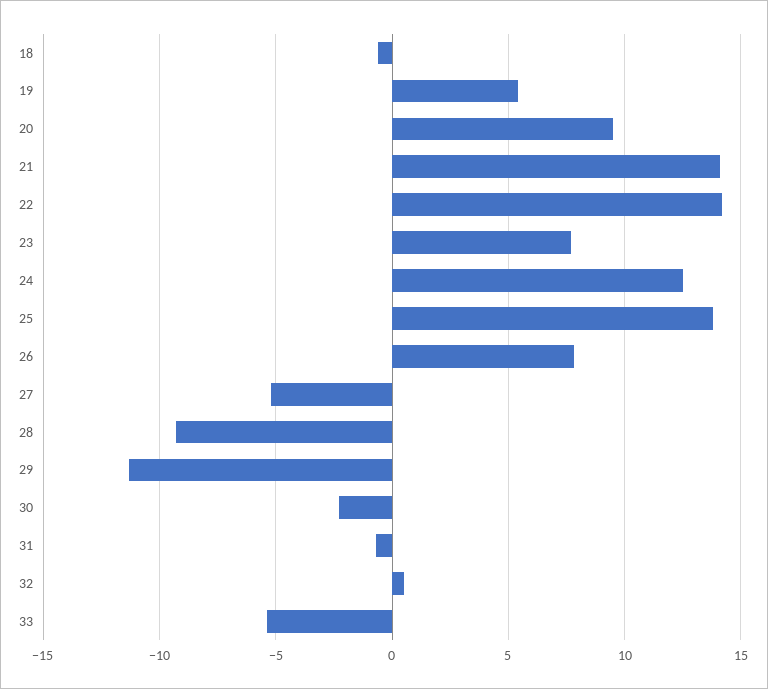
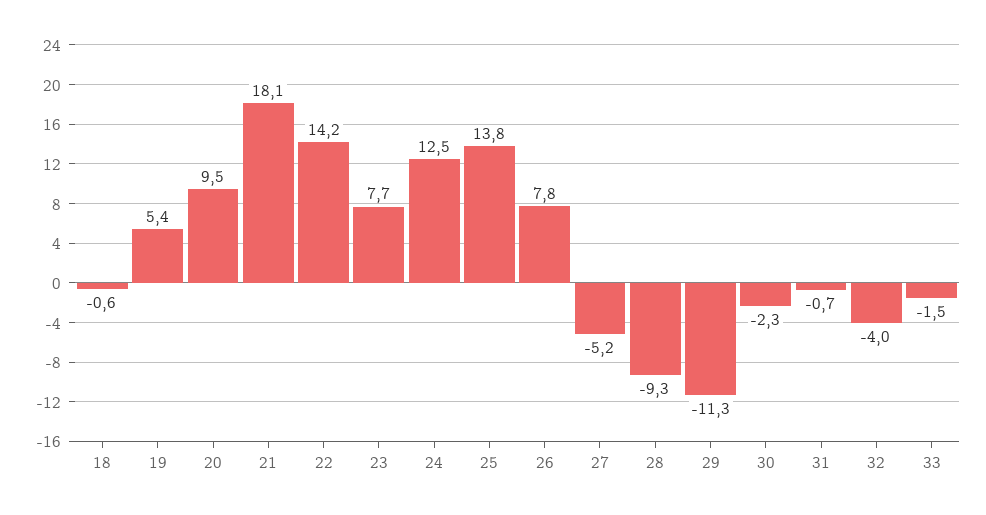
  {
    "18": -0.6,
    "19": 5.4,
    "20": 9.5,
-   "21": 14,
+   "21": 18.1,
    "22": 14.2,
    "23": 7.7,
    "24": 12.5,
    "25": 13.8,
    "26": 7.8,
    "27": -5.2,
    "28": -9.3,
    "29": -11.3,
    "30": -2.3,
    "31": -0.7,
-   "32": 0.5,
+   "32": -4,
-   "33": -5.5
+   "33": -1.5
  }

